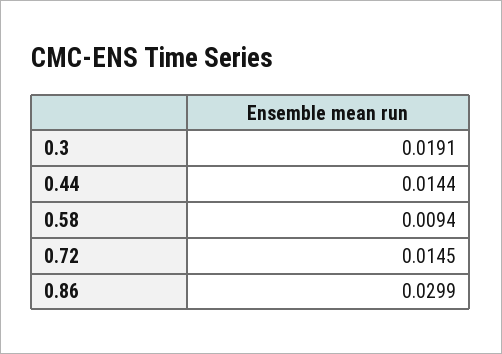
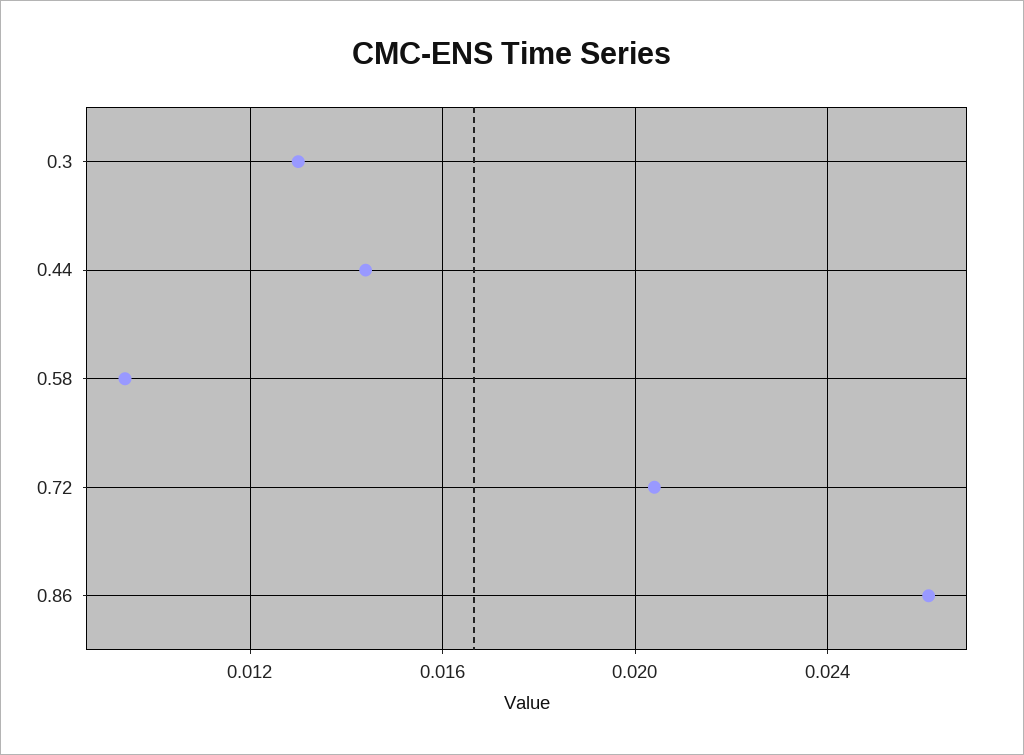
  {
-   "0.3": 0.0191,
+   "0.3": 0.013,
    "0.44": 0.0144,
    "0.58": 0.0094,
-   "0.72": 0.0145,
+   "0.72": 0.0205,
-   "0.86": 0.0299
+   "0.86": 0.026
  }

